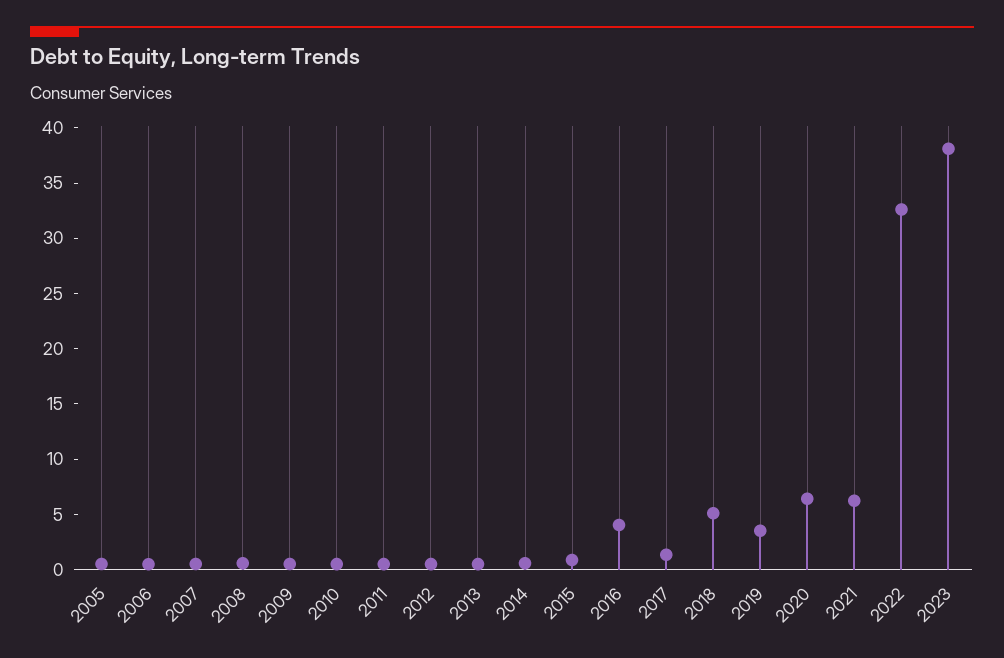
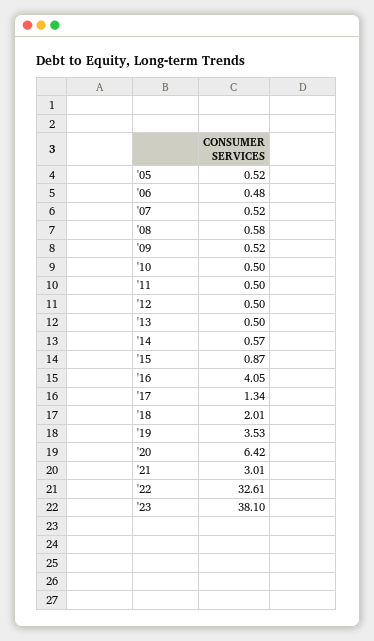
  {
    "2005": 0.52,
    "2006": 0.48,
    "2007": 0.52,
    "2008": 0.58,
    "2009": 0.52,
    "2010": 0.5,
    "2011": 0.5,
    "2012": 0.5,
    "2013": 0.5,
    "2014": 0.57,
    "2015": 0.87,
    "2016": 4.05,
    "2017": 1.34,
-   "2018": 5,
+   "2018": 2.01,
    "2019": 3.53,
    "2020": 6.42,
-   "2021": 6,
+   "2021": 3.01,
    "2022": 32.61,
    "2023": 38.1
  }

